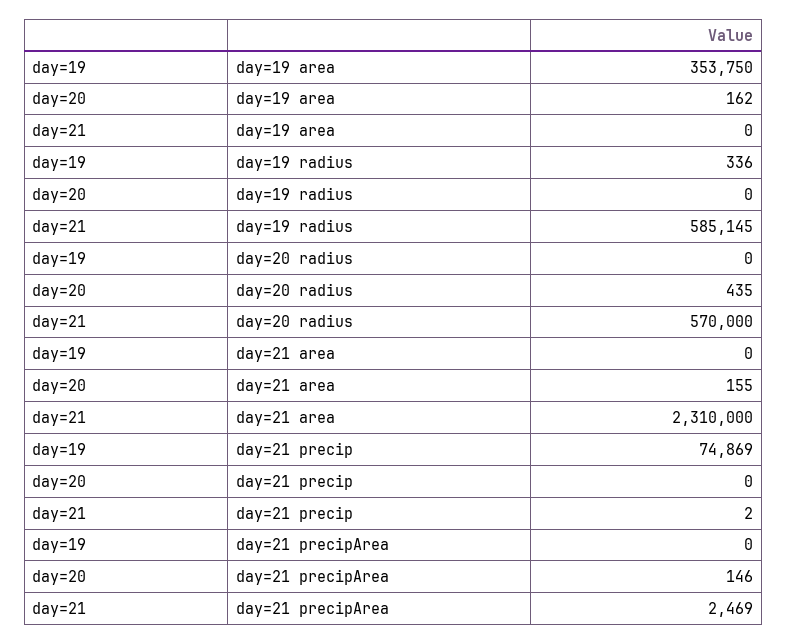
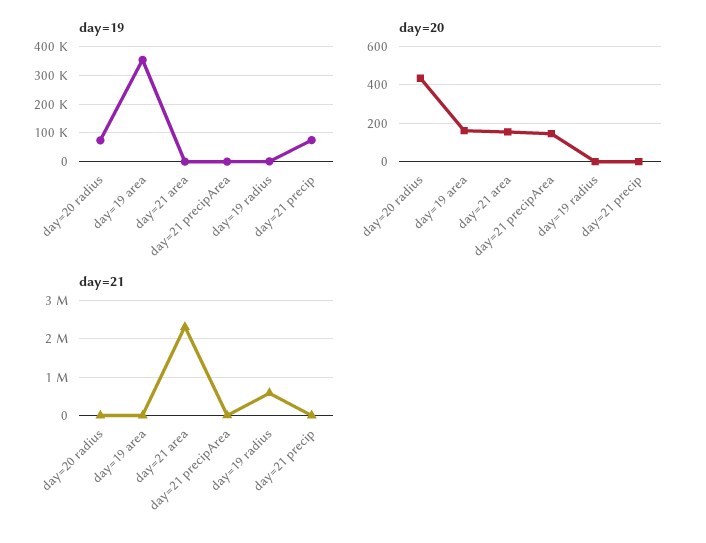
  {
    "day=19": {
      "day=19 area": 353750,
      "day=19 radius": 336,
-     "day=20 radius": 0,
+     "day=20 radius": 75000,
      "day=21 area": 0,
      "day=21 precip": 74869,
      "day=21 precipArea": 0
    },
    "day=20": {
      "day=19 area": 162,
      "day=19 radius": 0,
      "day=20 radius": 435,
      "day=21 area": 155,
      "day=21 precip": 0,
      "day=21 precipArea": 146
    },
    "day=21": {
      "day=19 area": 0,
      "day=19 radius": 585145,
-     "day=20 radius": 570000,
+     "day=20 radius": 0,
      "day=21 area": 2310000,
      "day=21 precip": 2,
      "day=21 precipArea": 2469
    }
  }

